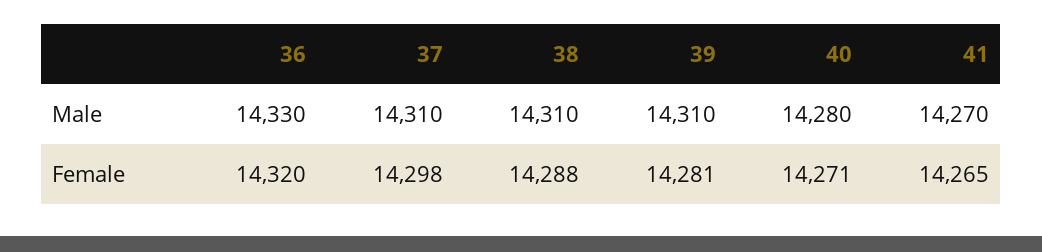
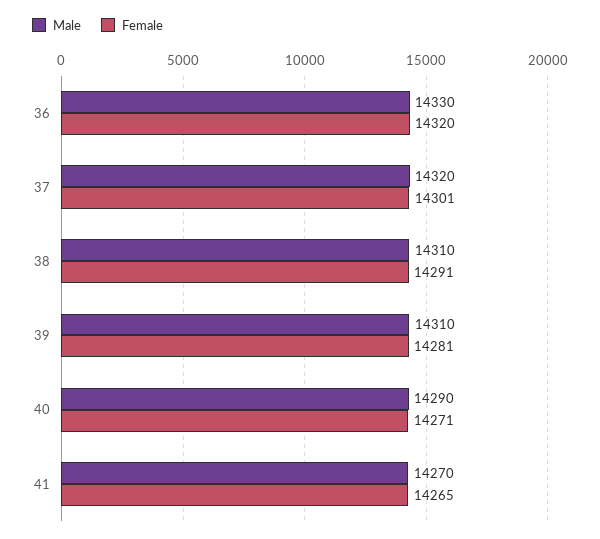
  {
    "Male": {
      "36": 14330,
-     "37": 14310,
+     "37": 14320,
      "38": 14310,
      "39": 14310,
-     "40": 14280,
+     "40": 14290,
      "41": 14270
    },
    "Female": {
      "36": 14320,
-     "37": 14298,
+     "37": 14301,
-     "38": 14288,
+     "38": 14291,
      "39": 14281,
      "40": 14271,
      "41": 14265
    }
  }

